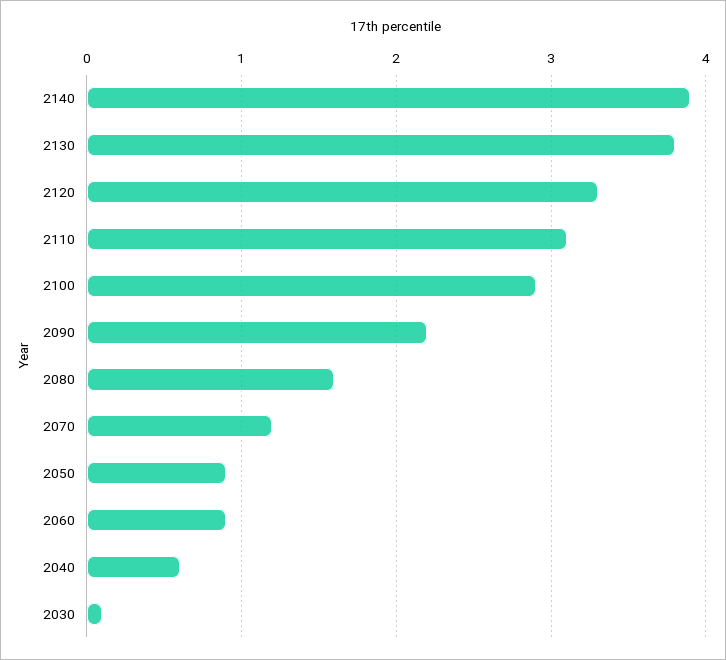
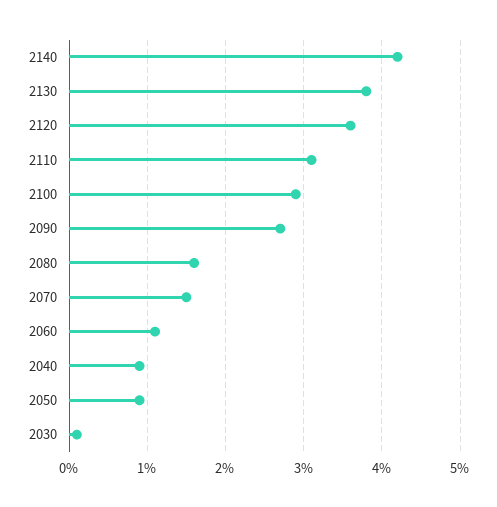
  {
-   "2140": 3.9,
+   "2140": 4.2,
    "2130": 3.8,
-   "2120": 3.3,
+   "2120": 3.6,
    "2110": 3.1,
    "2100": 2.9,
-   "2090": 2.2,
+   "2090": 2.7,
    "2080": 1.6,
-   "2070": 1.2,
+   "2070": 1.5,
    "2050": 0.9,
-   "2060": 0.9,
+   "2060": 1.1,
-   "2040": 0.6,
+   "2040": 0.9,
    "2030": 0.1
  }

